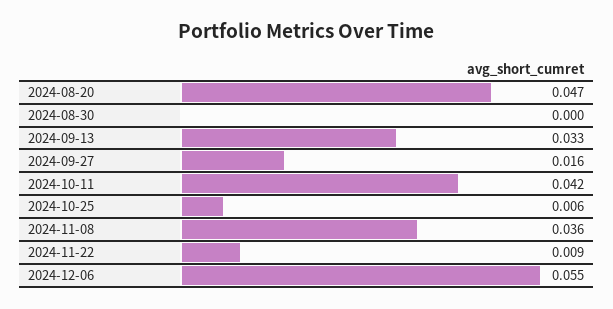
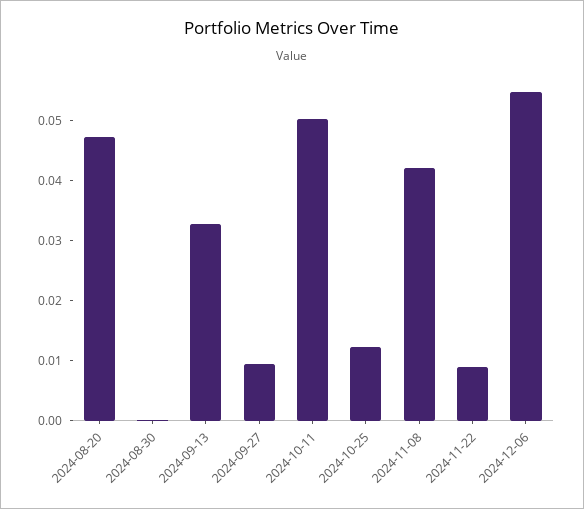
  {
    "2024-08-20": 0.047,
    "2024-08-30": 0,
    "2024-09-13": 0.033,
-   "2024-09-27": 0.016,
+   "2024-09-27": 0.01,
-   "2024-10-11": 0.042,
+   "2024-10-11": 0.05,
-   "2024-10-25": 0.006,
+   "2024-10-25": 0.012,
-   "2024-11-08": 0.036,
+   "2024-11-08": 0.042,
    "2024-11-22": 0.009,
    "2024-12-06": 0.055
  }

